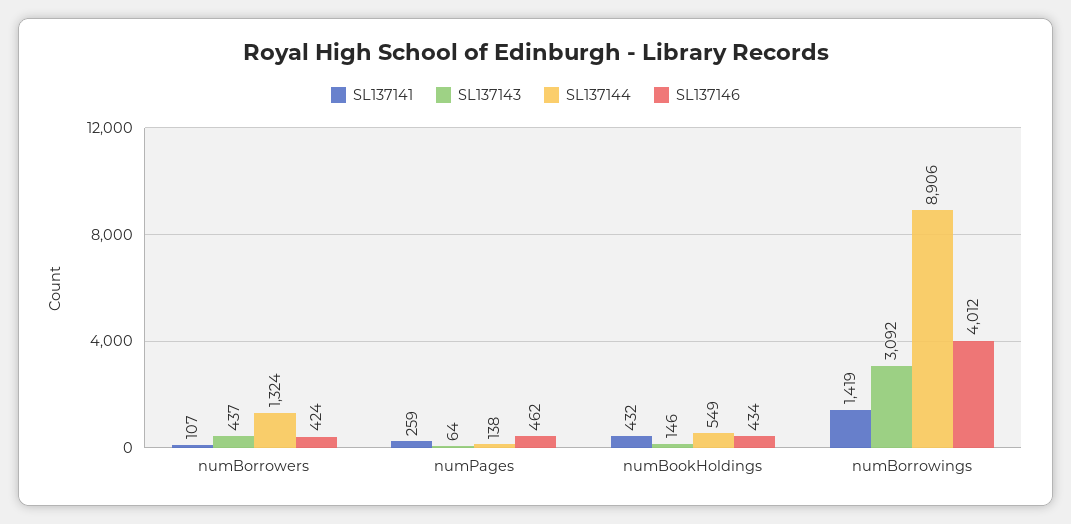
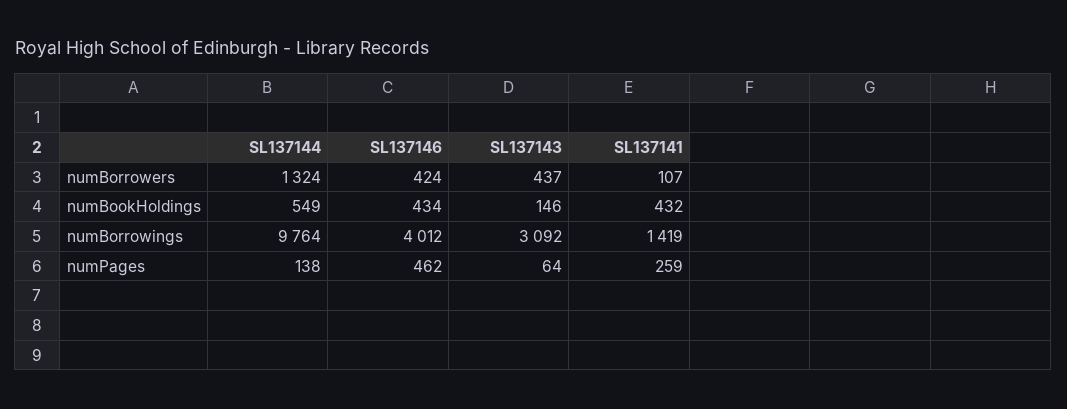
  {
    "SL137141": {
      "numBorrowers": 107,
      "numPages": 259,
      "numBookHoldings": 432,
      "numBorrowings": 1419
    },
    "SL137143": {
      "numBorrowers": 437,
      "numPages": 64,
      "numBookHoldings": 146,
      "numBorrowings": 3092
    },
    "SL137144": {
      "numBorrowers": 1324,
      "numPages": 138,
      "numBookHoldings": 549,
-     "numBorrowings": 8906
+     "numBorrowings": 9764
    },
    "SL137146": {
      "numBorrowers": 424,
      "numPages": 462,
      "numBookHoldings": 434,
      "numBorrowings": 4012
    }
  }

